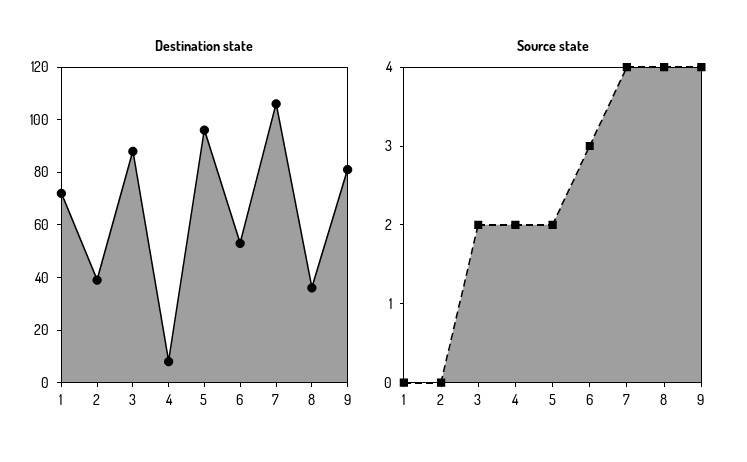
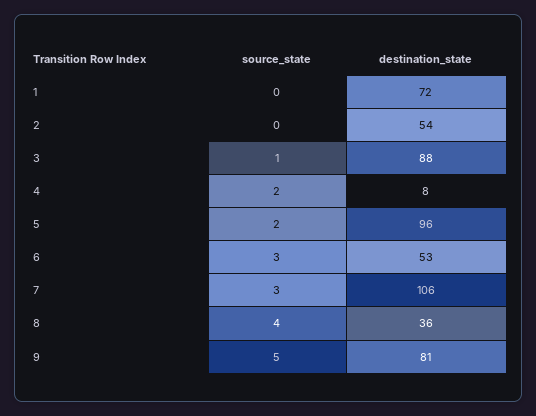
  {
    "Destination state": {
      "1": 72,
-     "2": 40,
+     "2": 54,
      "3": 88,
      "4": 8,
      "5": 96,
      "6": 53,
      "7": 106,
      "8": 36,
      "9": 81
    },
    "Source state": {
      "1": 0,
      "2": 0,
-     "3": 2,
+     "3": 1,
      "4": 2,
      "5": 2,
      "6": 3,
-     "7": 4,
+     "7": 3,
      "8": 4,
-     "9": 4
+     "9": 5
    }
  }

